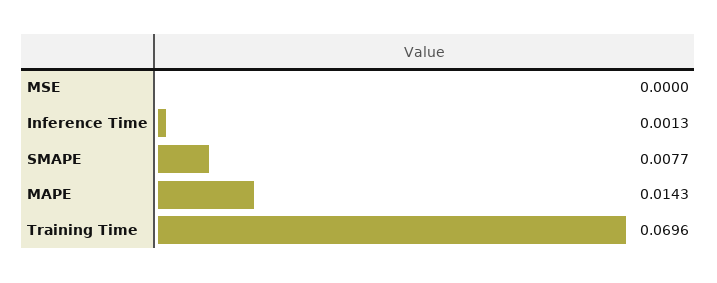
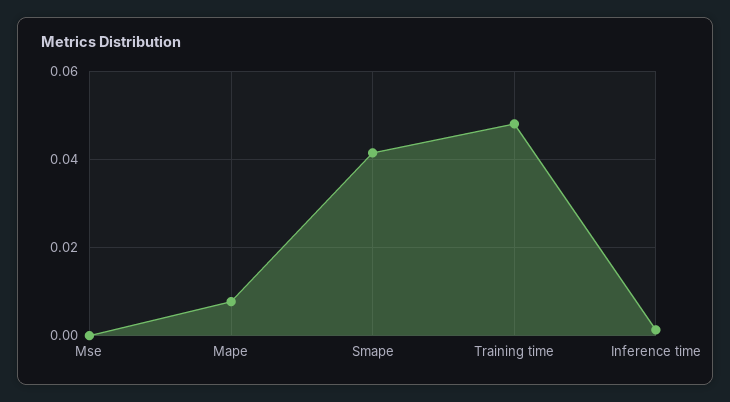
  {
    "MSE": 0,
    "Inference Time": 0.0013,
-   "SMAPE": 0.0077,
+   "SMAPE": 0.042,
-   "MAPE": 0.0143,
+   "MAPE": 0.008,
-   "Training Time": 0.0696
+   "Training Time": 0.048
  }

